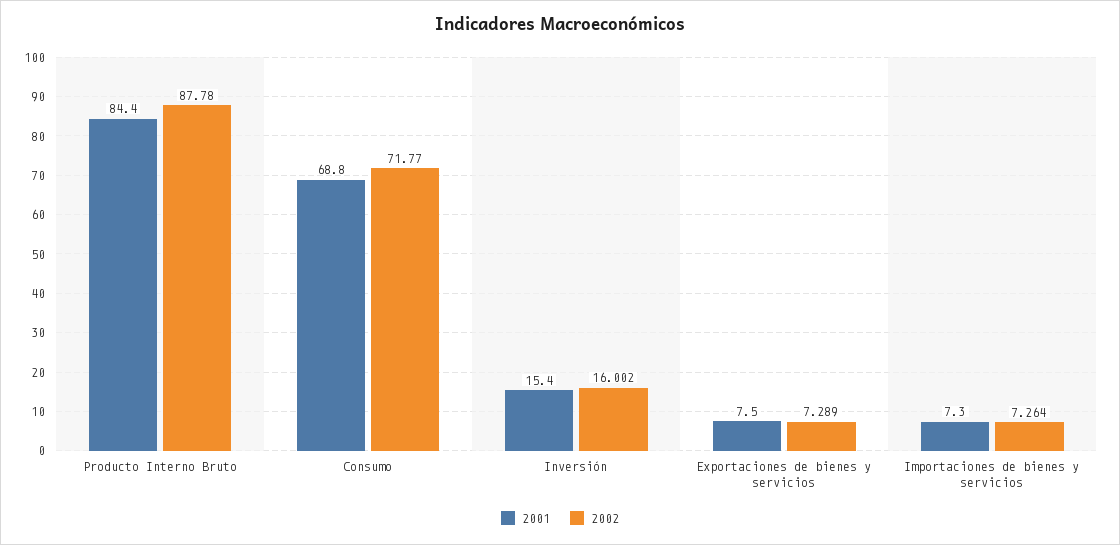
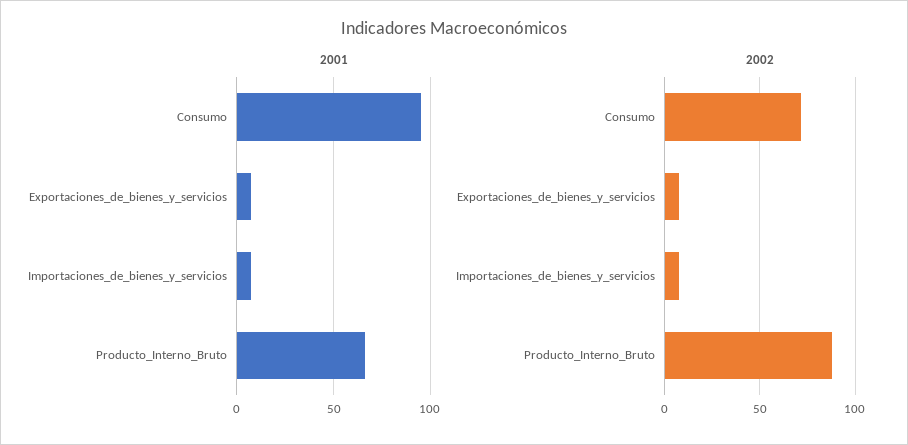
  {
    "2001": {
-     "Producto Interno Bruto": 84.4,
+     "Producto Interno Bruto": 65,
-     "Consumo": 68.8,
+     "Consumo": 95,
-     "Inversión": 15.4,
      "Exportaciones de bienes y servicios": 7.5,
      "Importaciones de bienes y servicios": 7.3
    },
    "2002": {
      "Producto Interno Bruto": 87.78,
      "Consumo": 71.77,
-     "Inversión": 16.002,
      "Exportaciones de bienes y servicios": 7.289,
      "Importaciones de bienes y servicios": 7.264
    }
  }

